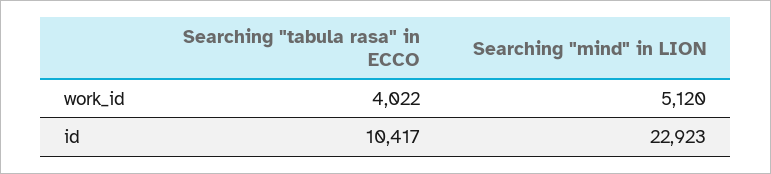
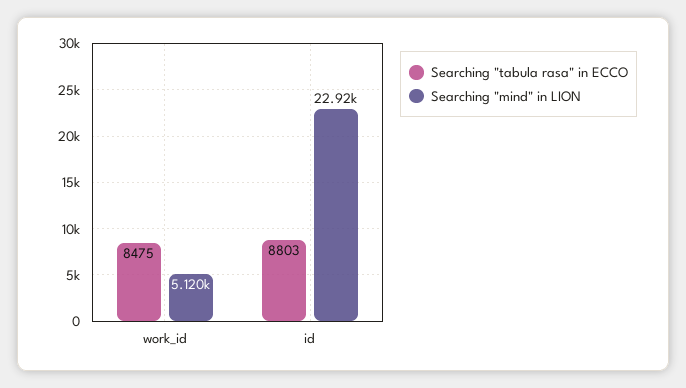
  {
    "Searching \"tabula rasa\" in ECCO": {
-     "work_id": 4022,
+     "work_id": 8475,
-     "id": 10417
+     "id": 8803
    },
    "Searching \"mind\" in LION": {
      "work_id": 5120,
      "id": 22923
    }
  }

